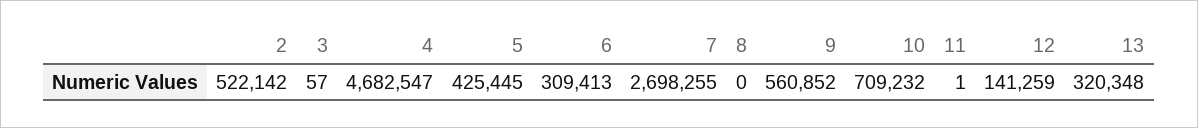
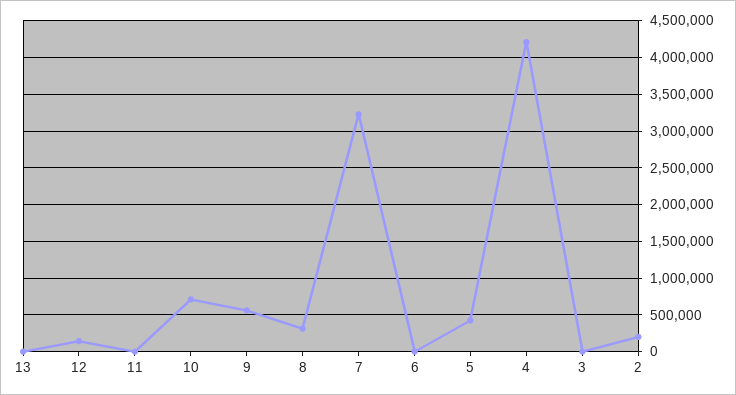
  {
-   "2": 522142,
+   "2": 200000,
    "3": 57,
-   "4": 4682547,
+   "4": 4200000,
    "5": 425445,
-   "6": 309413,
+   "6": 0,
-   "7": 2698255,
+   "7": 3200000,
-   "8": 0,
+   "8": 300000,
    "9": 560852,
    "10": 709232,
    "11": 1,
    "12": 141259,
-   "13": 320348
+   "13": 0
  }

